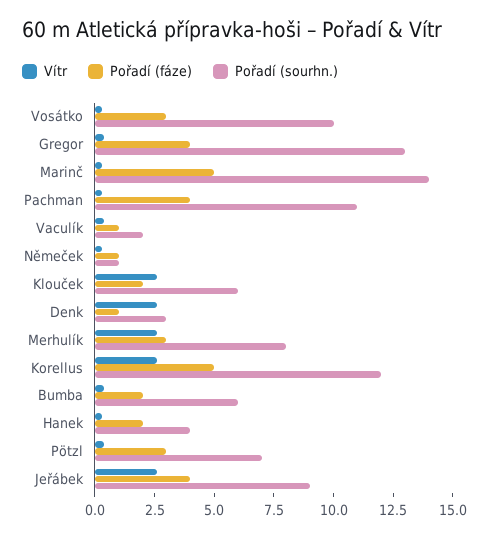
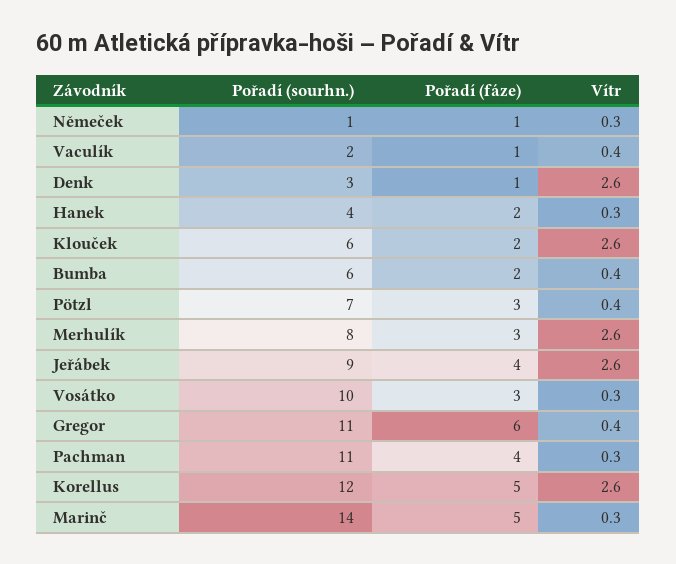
  {
    "Vítr": {
      "Vosátko": 0.3,
      "Gregor": 0.4,
      "Marinč": 0.3,
      "Pachman": 0.3,
      "Vaculík": 0.4,
      "Němeček": 0.3,
      "Klouček": 2.6,
      "Denk": 2.6,
      "Merhulík": 2.6,
      "Korellus": 2.6,
      "Bumba": 0.4,
      "Hanek": 0.3,
      "Pötzl": 0.4,
      "Jeřábek": 2.6
    },
    "Pořadí (fáze)": {
      "Vosátko": 3,
-     "Gregor": 4,
+     "Gregor": 6,
      "Marinč": 5,
      "Pachman": 4,
      "Vaculík": 1,
      "Němeček": 1,
      "Klouček": 2,
      "Denk": 1,
      "Merhulík": 3,
      "Korellus": 5,
      "Bumba": 2,
      "Hanek": 2,
      "Pötzl": 3,
      "Jeřábek": 4
    },
    "Pořadí (sourhn.)": {
      "Vosátko": 10,
-     "Gregor": 13,
+     "Gregor": 11,
      "Marinč": 14,
      "Pachman": 11,
      "Vaculík": 2,
      "Němeček": 1,
      "Klouček": 6,
      "Denk": 3,
      "Merhulík": 8,
      "Korellus": 12,
      "Bumba": 6,
      "Hanek": 4,
      "Pötzl": 7,
      "Jeřábek": 9
    }
  }

